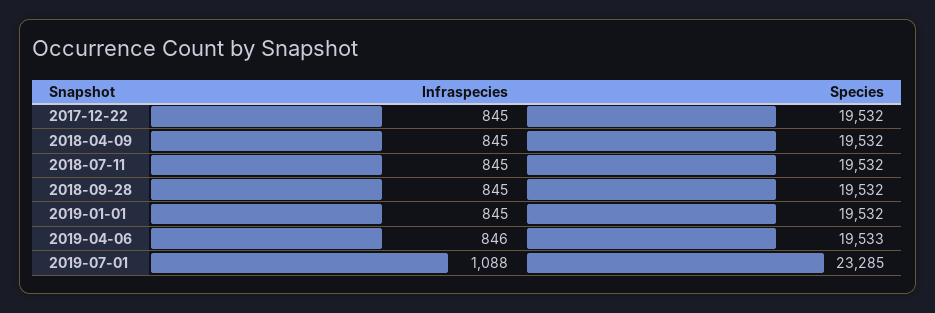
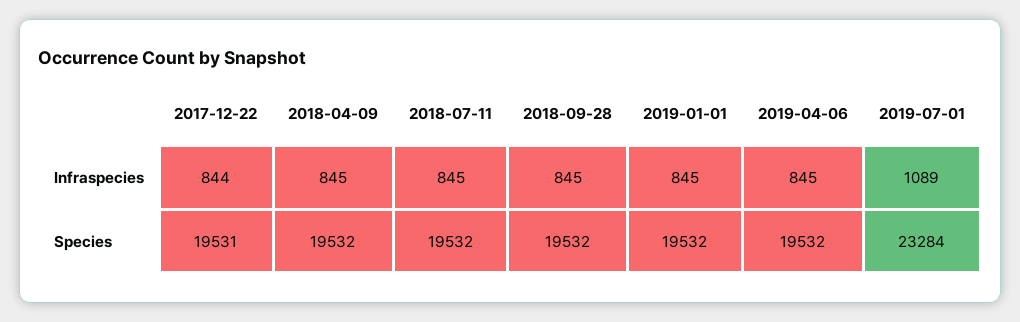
  {
    "Infraspecies": {
-     "2017-12-22": 845,
+     "2017-12-22": 844,
      "2018-04-09": 845,
      "2018-07-11": 845,
      "2018-09-28": 845,
      "2019-01-01": 845,
-     "2019-04-06": 846,
+     "2019-04-06": 845,
-     "2019-07-01": 1088
+     "2019-07-01": 1089
    },
    "Species": {
-     "2017-12-22": 19532,
+     "2017-12-22": 19531,
      "2018-04-09": 19532,
      "2018-07-11": 19532,
      "2018-09-28": 19532,
      "2019-01-01": 19532,
-     "2019-04-06": 19533,
+     "2019-04-06": 19532,
-     "2019-07-01": 23285
+     "2019-07-01": 23284
    }
  }

